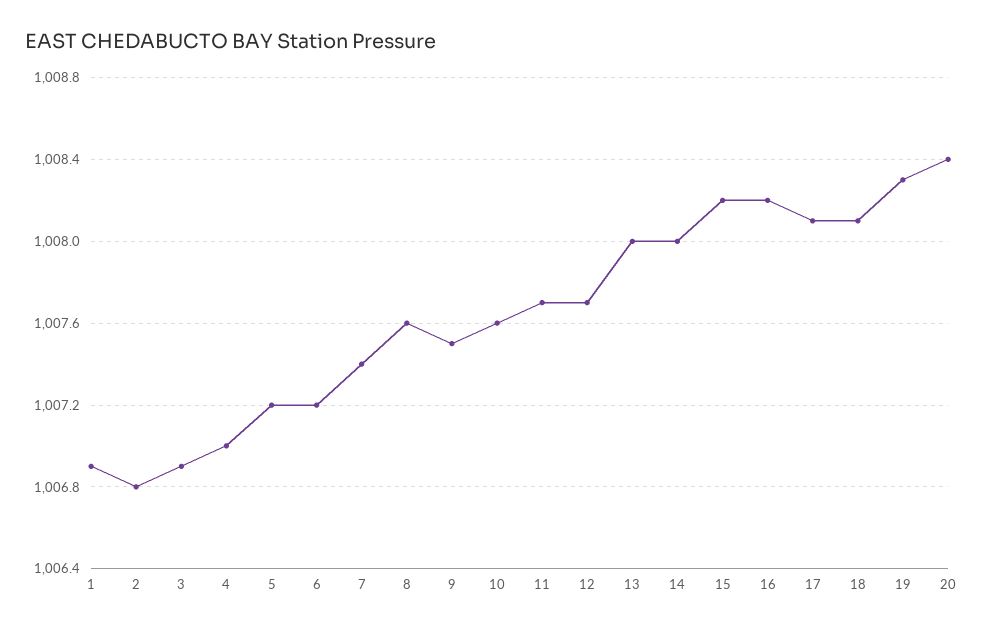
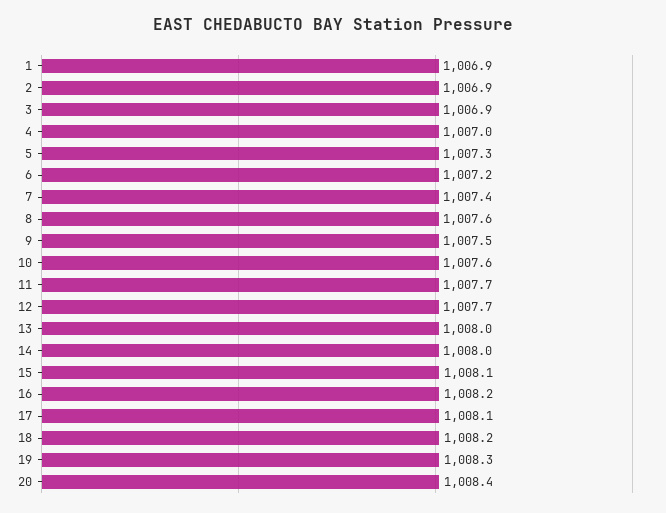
  {
    "1": 1006.9,
-   "2": 1006.8,
+   "2": 1006.9,
    "3": 1006.9,
    "4": 1007,
-   "5": 1007.2,
+   "5": 1007.3,
    "6": 1007.2,
    "7": 1007.4,
    "8": 1007.6,
    "9": 1007.5,
    "10": 1007.6,
    "11": 1007.7,
    "12": 1007.7,
    "13": 1008,
    "14": 1008,
-   "15": 1008.2,
+   "15": 1008.1,
    "16": 1008.2,
    "17": 1008.1,
-   "18": 1008.1,
+   "18": 1008.2,
    "19": 1008.3,
    "20": 1008.4
  }

